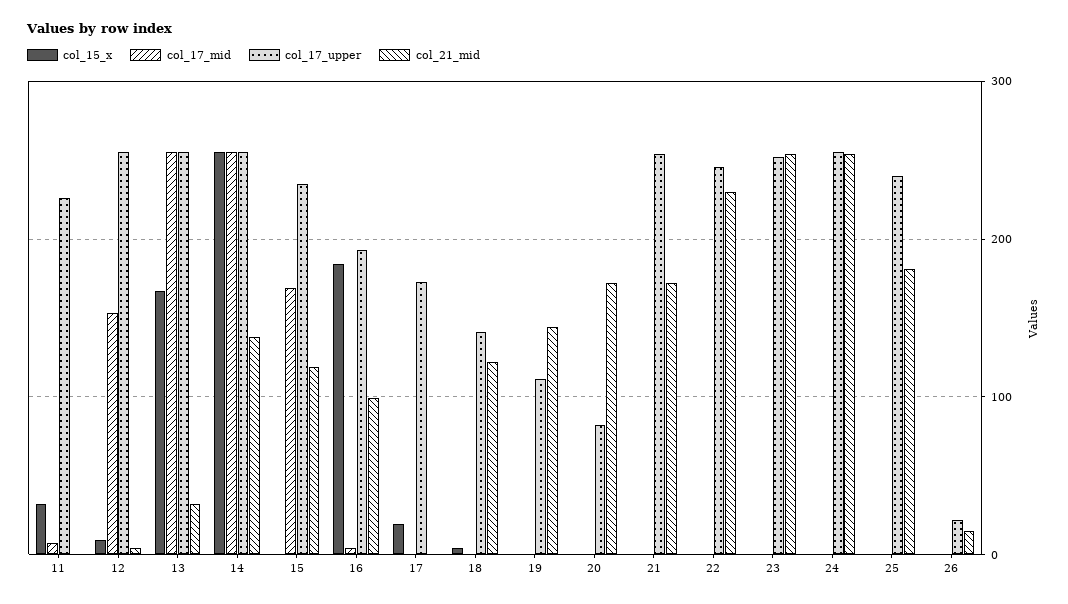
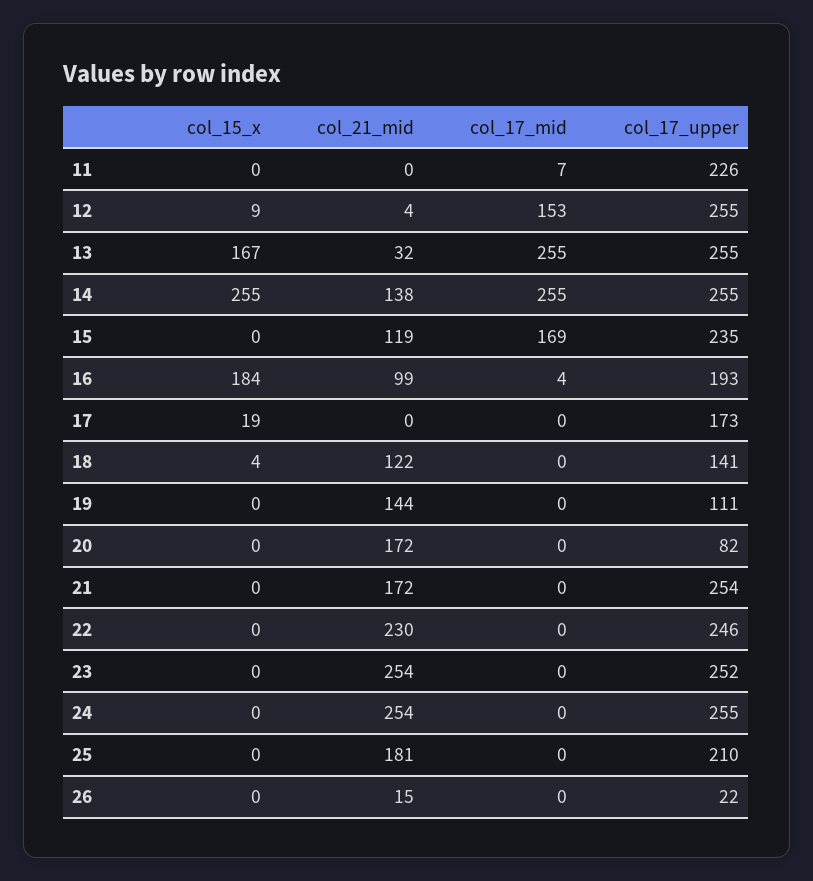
  {
    "col_15_x": {
-     "11": 30,
+     "11": 0,
      "12": 9,
      "13": 167,
      "14": 255,
      "15": 0,
      "16": 184,
      "17": 19,
      "18": 4,
      "19": 0,
      "20": 0,
      "21": 0,
      "22": 0,
      "23": 0,
      "24": 0,
      "25": 0,
      "26": 0
    },
    "col_17_mid": {
      "11": 7,
      "12": 153,
      "13": 255,
      "14": 255,
      "15": 169,
      "16": 4,
      "17": 0,
      "18": 0,
      "19": 0,
      "20": 0,
      "21": 0,
      "22": 0,
      "23": 0,
      "24": 0,
      "25": 0,
      "26": 0
    },
    "col_17_upper": {
      "11": 226,
      "12": 255,
      "13": 255,
      "14": 255,
      "15": 235,
      "16": 193,
      "17": 173,
      "18": 141,
      "19": 111,
      "20": 82,
      "21": 254,
      "22": 246,
      "23": 252,
      "24": 255,
-     "25": 240,
+     "25": 210,
      "26": 22
    },
    "col_21_mid": {
      "11": 0,
      "12": 4,
      "13": 32,
      "14": 138,
      "15": 119,
      "16": 99,
      "17": 0,
      "18": 122,
      "19": 144,
      "20": 172,
      "21": 172,
      "22": 230,
      "23": 254,
      "24": 254,
      "25": 181,
      "26": 15
    }
  }

